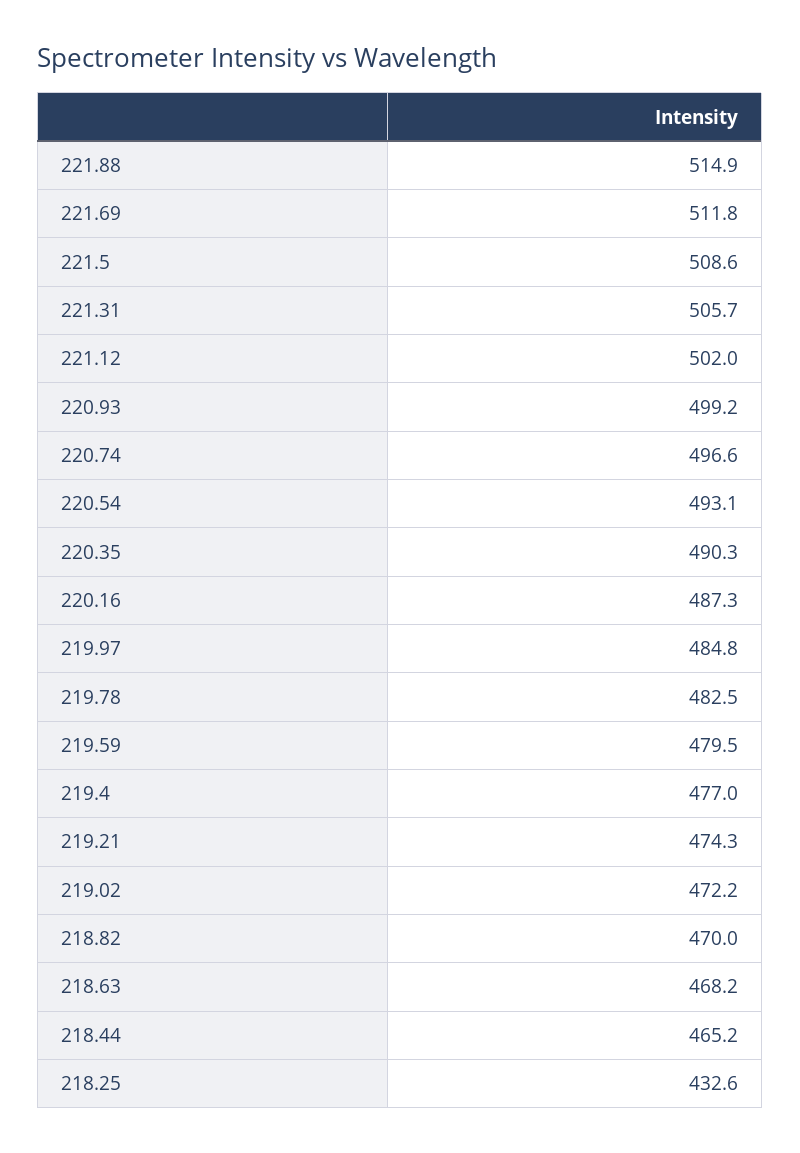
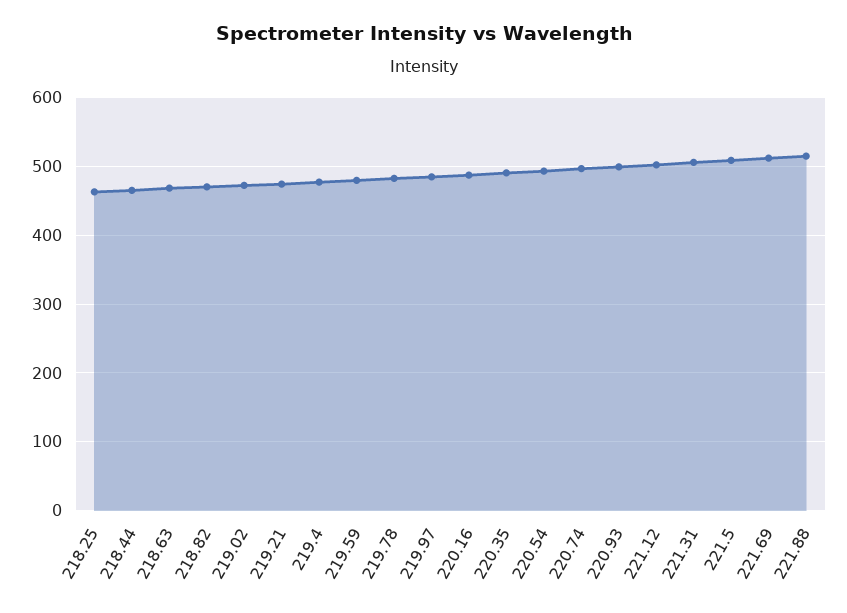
  {
    "221.88": 514.9,
    "221.69": 511.8,
    "221.5": 508.6,
    "221.31": 505.7,
    "221.12": 502,
    "220.93": 499.2,
    "220.74": 496.6,
    "220.54": 493.1,
    "220.35": 490.3,
    "220.16": 487.3,
    "219.97": 484.8,
    "219.78": 482.5,
    "219.59": 479.5,
    "219.4": 477,
    "219.21": 474.3,
    "219.02": 472.2,
    "218.82": 470,
    "218.63": 468.2,
    "218.44": 465.2,
-   "218.25": 432.6
+   "218.25": 460
  }

